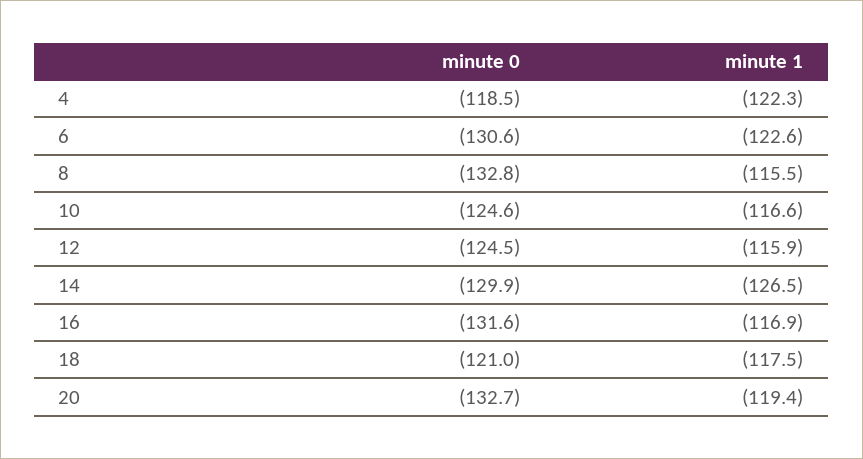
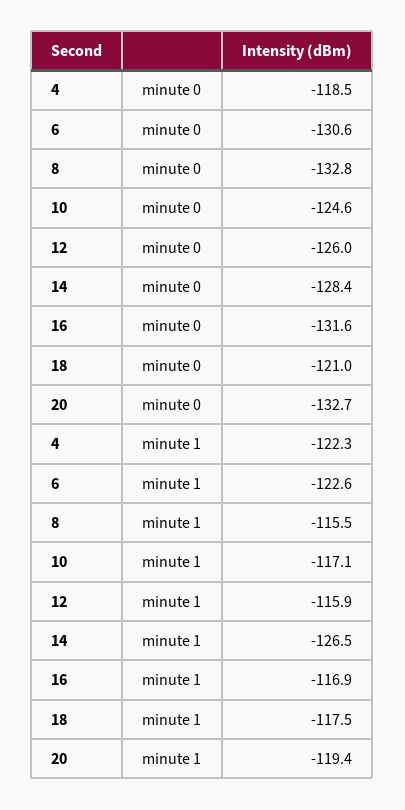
  {
    "minute 0": {
      "4": -118.5,
      "6": -130.6,
      "8": -132.8,
      "10": -124.6,
-     "12": -124.5,
+     "12": -126,
-     "14": -129.9,
+     "14": -128.4,
      "16": -131.6,
      "18": -121,
      "20": -132.7
    },
    "minute 1": {
      "4": -122.3,
      "6": -122.6,
      "8": -115.5,
-     "10": -116.6,
+     "10": -117.1,
      "12": -115.9,
      "14": -126.5,
      "16": -116.9,
      "18": -117.5,
      "20": -119.4
    }
  }

